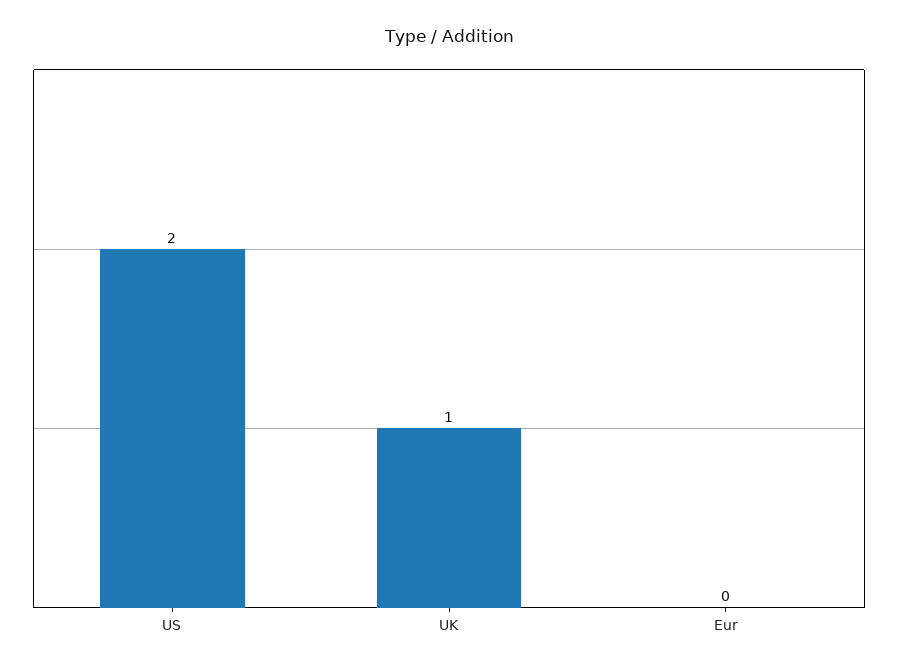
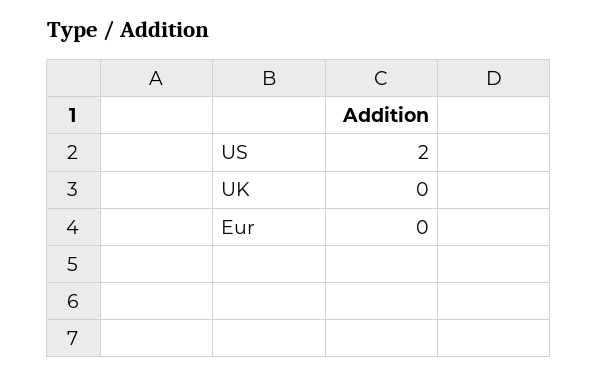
  {
    "US": 2,
-   "UK": 1,
+   "UK": 0,
    "Eur": 0
  }

